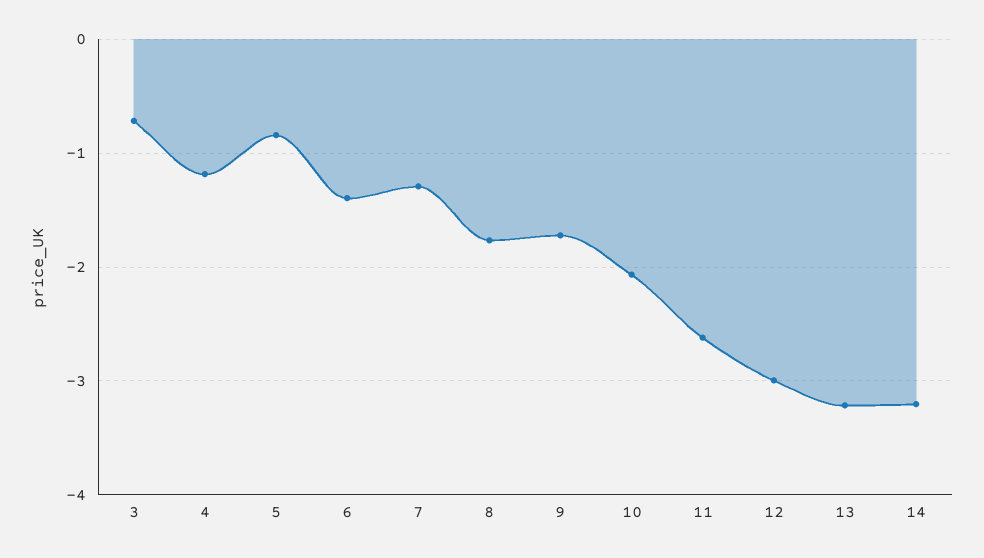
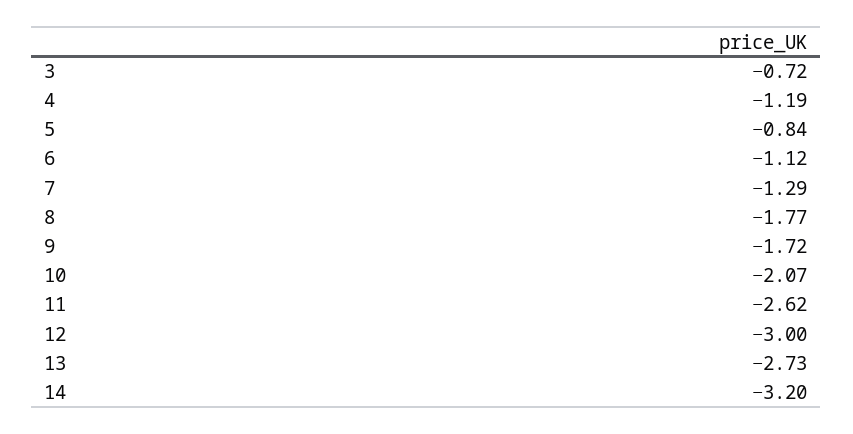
  {
    "3": -0.72,
    "4": -1.19,
    "5": -0.84,
-   "6": -1.4,
+   "6": -1.12,
    "7": -1.29,
    "8": -1.77,
    "9": -1.72,
    "10": -2.07,
    "11": -2.62,
    "12": -3,
-   "13": -3.2,
+   "13": -2.73,
    "14": -3.2
  }

